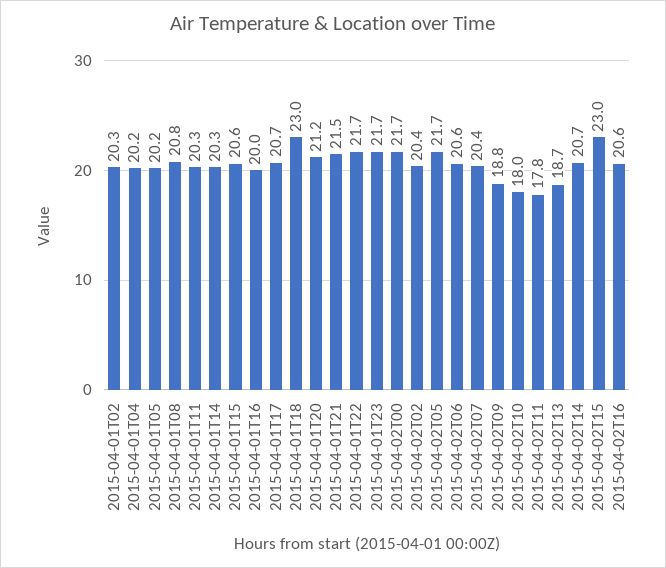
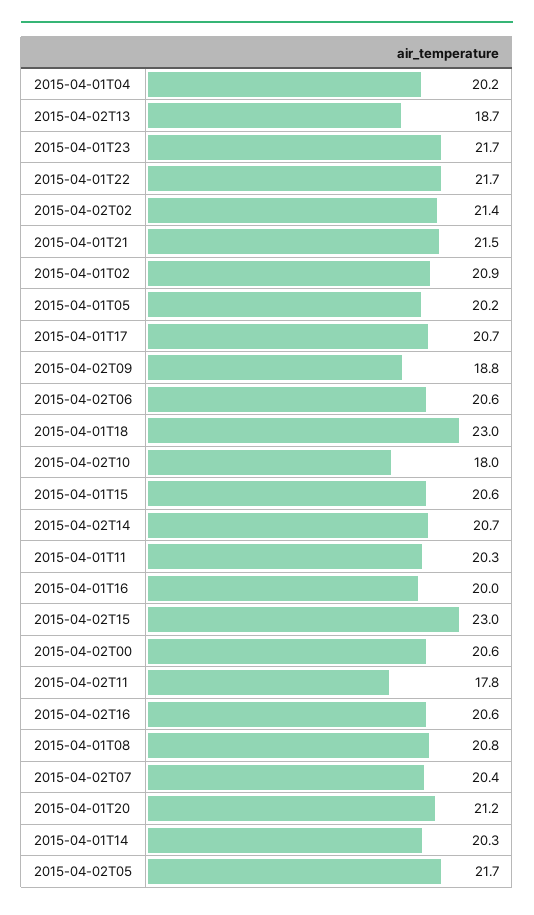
  {
-   "2015-04-01T02": 20.3,
+   "2015-04-01T02": 20.9,
    "2015-04-01T04": 20.2,
    "2015-04-01T05": 20.2,
    "2015-04-01T08": 20.8,
    "2015-04-01T11": 20.3,
    "2015-04-01T14": 20.3,
    "2015-04-01T15": 20.6,
    "2015-04-01T16": 20,
    "2015-04-01T17": 20.7,
    "2015-04-01T18": 23,
    "2015-04-01T20": 21.2,
    "2015-04-01T21": 21.5,
    "2015-04-01T22": 21.7,
    "2015-04-01T23": 21.7,
-   "2015-04-02T00": 21.7,
+   "2015-04-02T00": 20.6,
-   "2015-04-02T02": 20.4,
+   "2015-04-02T02": 21.4,
    "2015-04-02T05": 21.7,
    "2015-04-02T06": 20.6,
    "2015-04-02T07": 20.4,
    "2015-04-02T09": 18.8,
    "2015-04-02T10": 18,
    "2015-04-02T11": 17.8,
    "2015-04-02T13": 18.7,
    "2015-04-02T14": 20.7,
    "2015-04-02T15": 23,
    "2015-04-02T16": 20.6
  }

